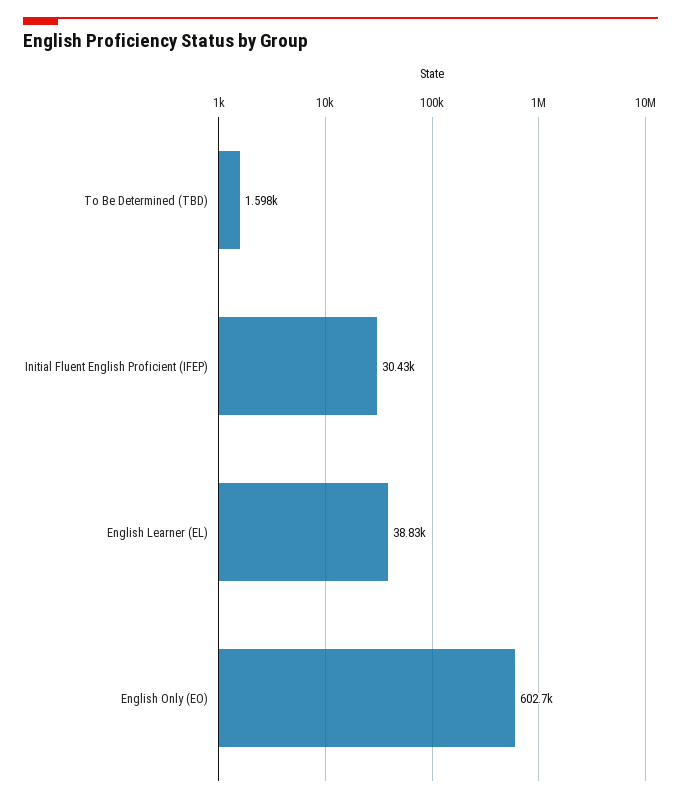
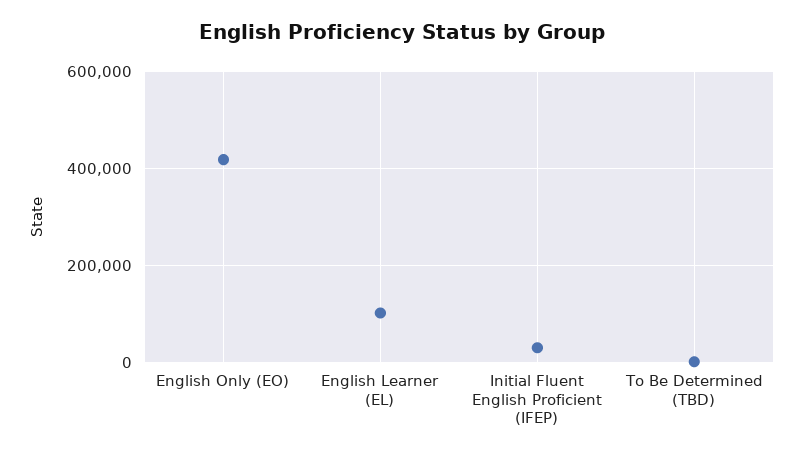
  {
    "To Be Determined (TBD)": 1598,
    "Initial Fluent English Proficient (IFEP)": 30430,
-   "English Learner (EL)": 38830,
+   "English Learner (EL)": 100000,
-   "English Only (EO)": 602700
+   "English Only (EO)": 420000
  }

